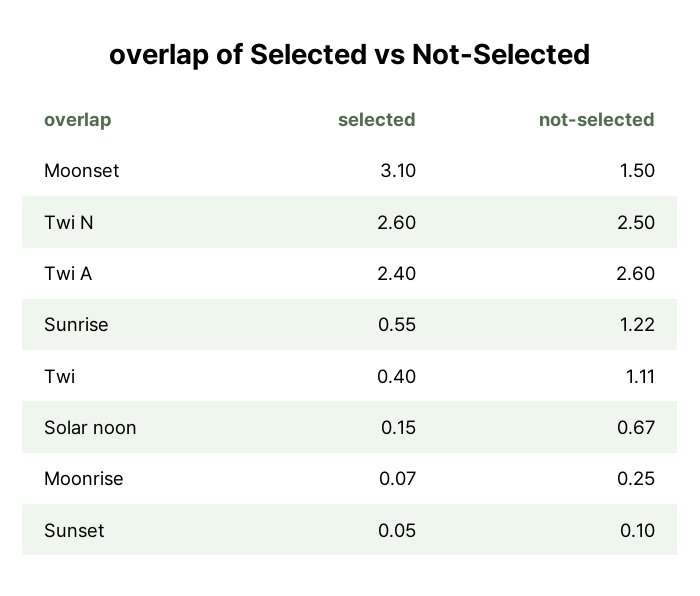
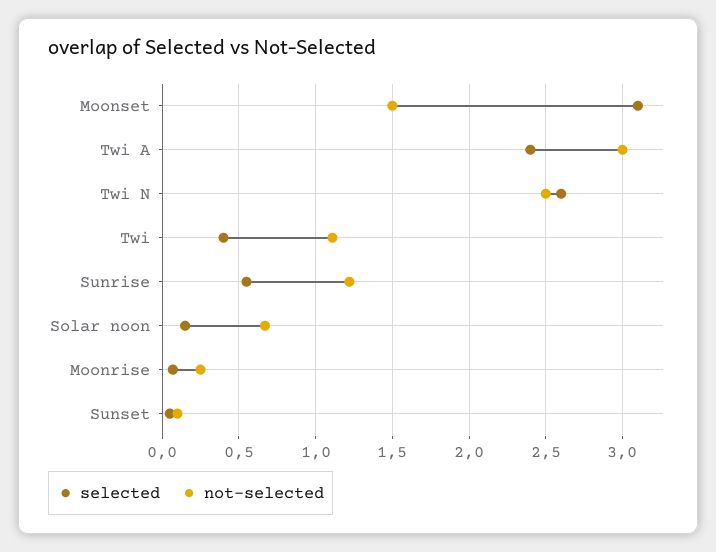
  {
    "selected": {
      "Moonset": 3.1,
      "Twi N": 2.6,
      "Twi A": 2.4,
      "Sunrise": 0.55,
      "Twi": 0.4,
      "Solar noon": 0.15,
      "Moonrise": 0.07,
      "Sunset": 0.05
    },
    "not-selected": {
      "Moonset": 1.5,
      "Twi N": 2.5,
-     "Twi A": 2.6,
+     "Twi A": 3,
      "Sunrise": 1.22,
      "Twi": 1.11,
      "Solar noon": 0.67,
      "Moonrise": 0.25,
      "Sunset": 0.1
    }
  }

